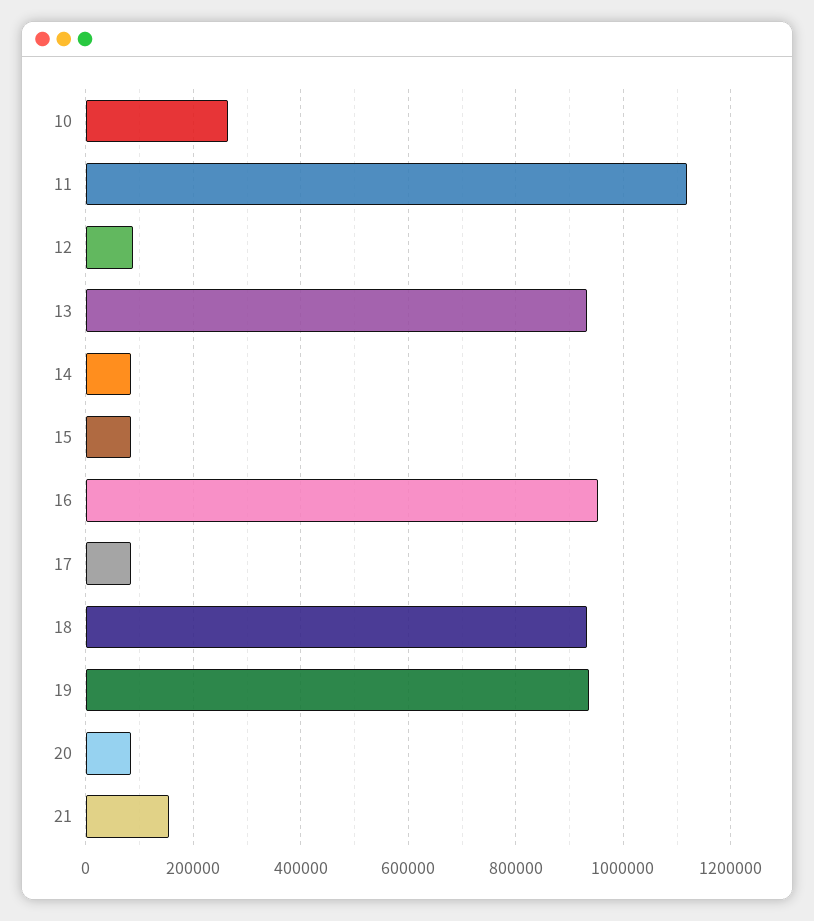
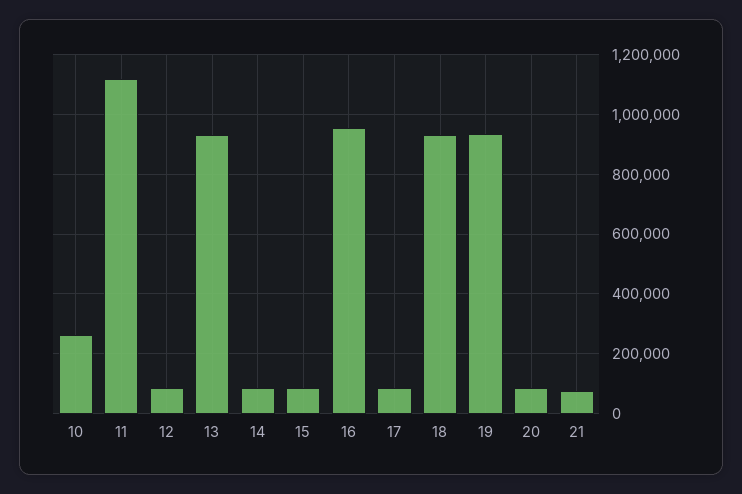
  {
    "10": 260000,
    "11": 1120000,
    "12": 80000,
    "13": 940000,
    "14": 80000,
    "15": 80000,
    "16": 960000,
    "17": 80000,
    "18": 940000,
    "19": 940000,
    "20": 80000,
-   "21": 160000
+   "21": 75000
  }

